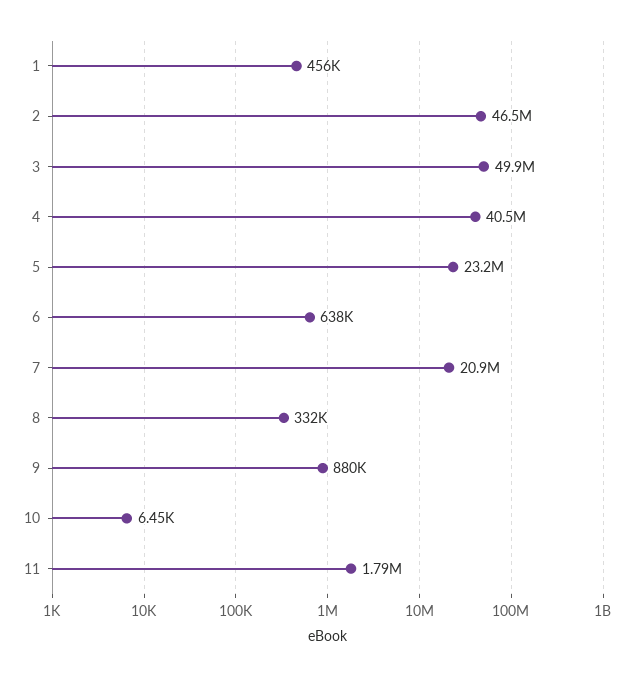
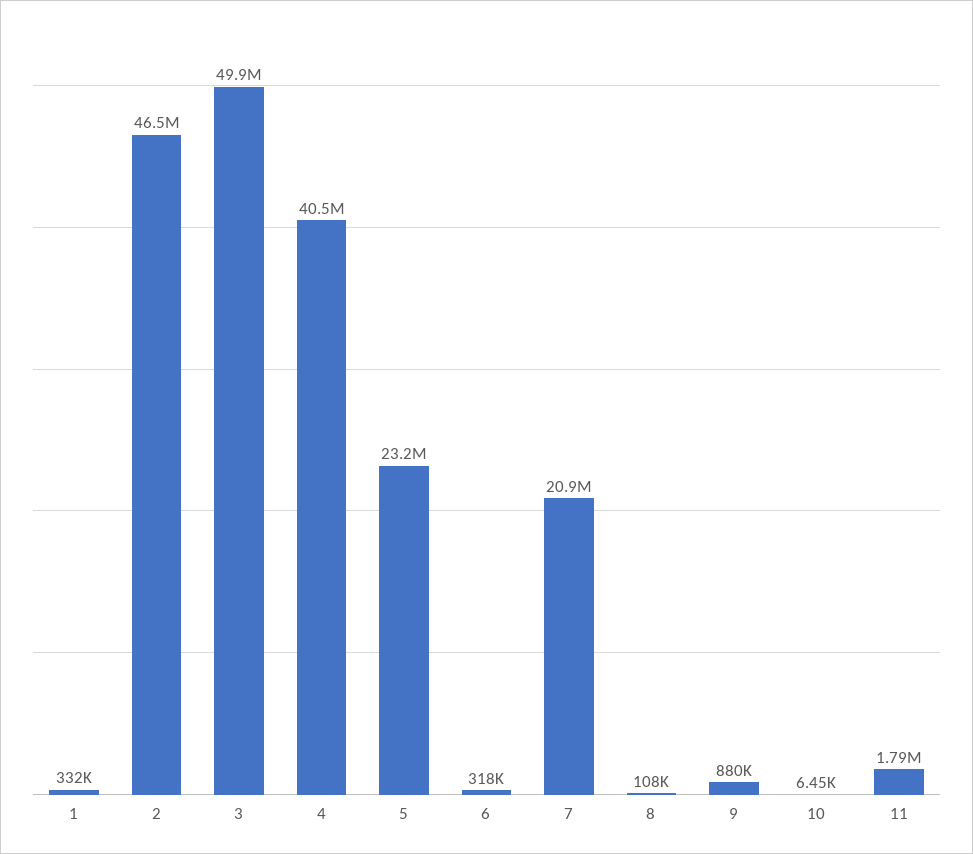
  {
-   "1": 456000,
+   "1": 332000,
    "2": 46500000,
    "3": 49900000,
    "4": 40500000,
    "5": 23200000,
-   "6": 638000,
+   "6": 318000,
    "7": 20900000,
-   "8": 332000,
+   "8": 108000,
    "9": 880000,
    "10": 6450,
    "11": 1790000
  }

